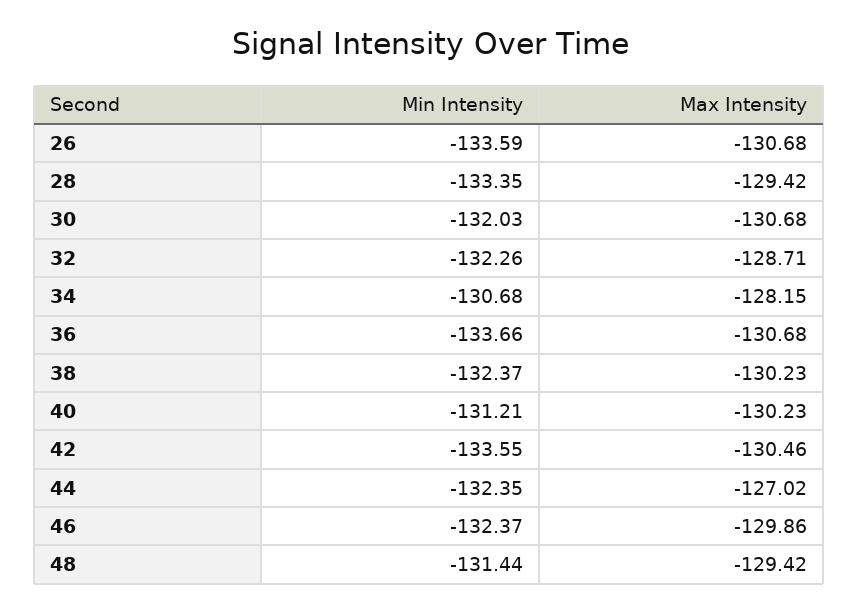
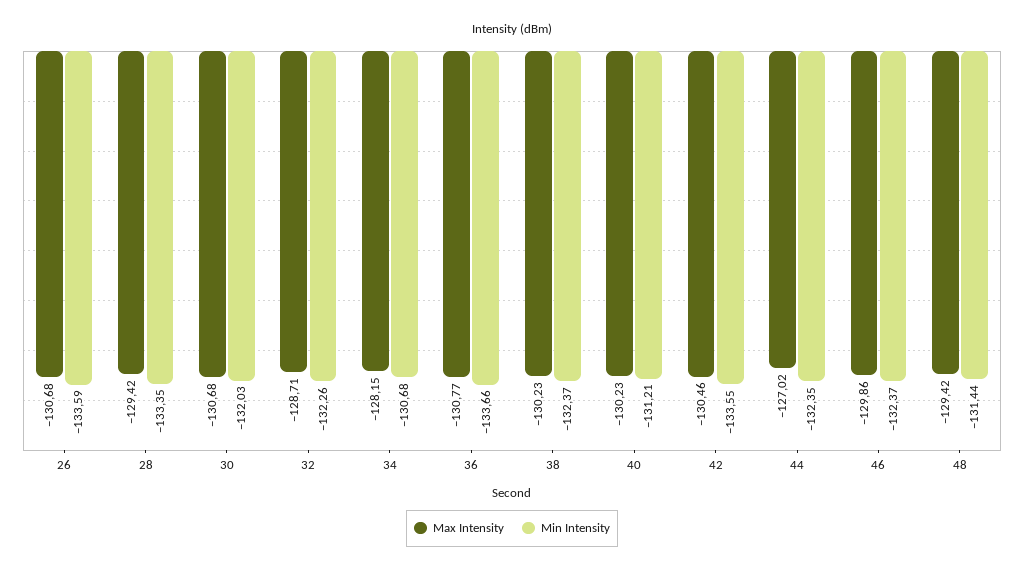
  {
    "Min Intensity": {
      "26": -133.59,
      "28": -133.35,
      "30": -132.03,
      "32": -132.26,
      "34": -130.68,
      "36": -133.66,
      "38": -132.37,
      "40": -131.21,
      "42": -133.55,
      "44": -132.35,
      "46": -132.37,
      "48": -131.44
    },
    "Max Intensity": {
      "26": -130.68,
      "28": -129.42,
      "30": -130.68,
      "32": -128.71,
      "34": -128.15,
-     "36": -130.68,
+     "36": -130.77,
      "38": -130.23,
      "40": -130.23,
      "42": -130.46,
      "44": -127.02,
      "46": -129.86,
      "48": -129.42
    }
  }

